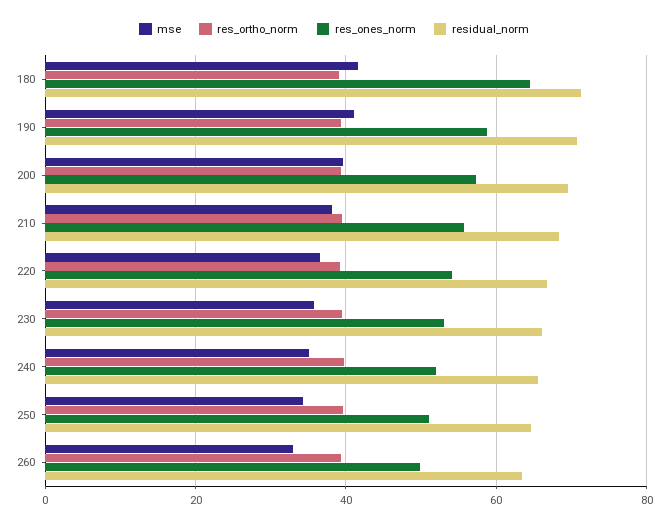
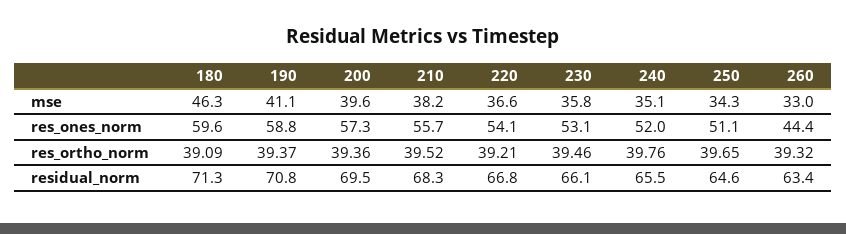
  {
    "mse": {
-     "180": 42,
+     "180": 46.3,
      "190": 41.1,
      "200": 39.6,
      "210": 38.2,
      "220": 36.6,
      "230": 35.8,
      "240": 35.1,
      "250": 34.3,
      "260": 33
    },
    "res_ortho_norm": {
      "180": 39.09,
      "190": 39.37,
      "200": 39.36,
      "210": 39.52,
      "220": 39.21,
      "230": 39.46,
      "240": 39.76,
      "250": 39.65,
      "260": 39.32
    },
    "res_ones_norm": {
-     "180": 64,
+     "180": 59.6,
      "190": 58.8,
      "200": 57.3,
      "210": 55.7,
      "220": 54.1,
      "230": 53.1,
      "240": 52,
      "250": 51.1,
-     "260": 50
+     "260": 44.4
    },
    "residual_norm": {
      "180": 71.3,
      "190": 70.8,
      "200": 69.5,
      "210": 68.3,
      "220": 66.8,
      "230": 66.1,
      "240": 65.5,
      "250": 64.6,
      "260": 63.4
    }
  }

